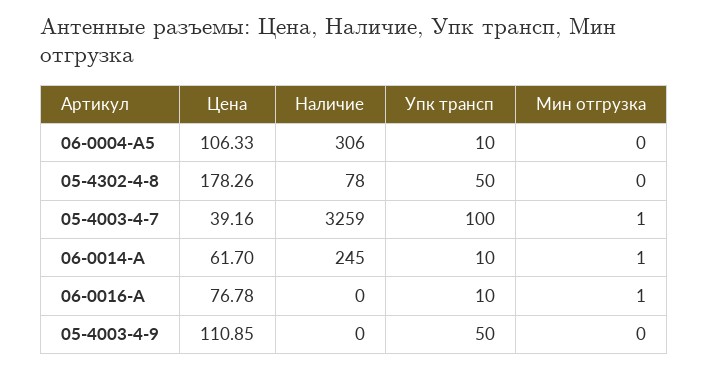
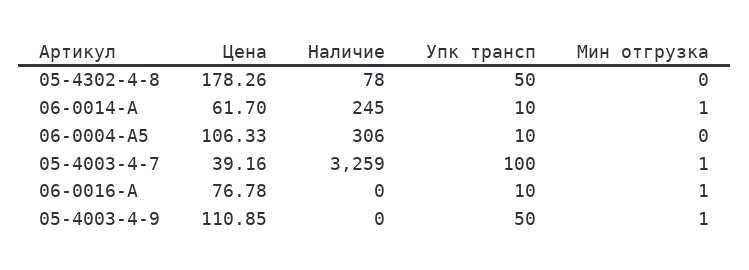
  {
    "Цена": {
      "06-0004-A5": 106.33,
      "05-4302-4-8": 178.26,
      "05-4003-4-7": 39.16,
      "06-0014-A": 61.7,
      "06-0016-A": 76.78,
      "05-4003-4-9": 110.85
    },
    "Наличие": {
      "06-0004-A5": 306,
      "05-4302-4-8": 78,
      "05-4003-4-7": 3259,
      "06-0014-A": 245,
      "06-0016-A": 0,
      "05-4003-4-9": 0
    },
    "Упк трансп": {
      "06-0004-A5": 10,
      "05-4302-4-8": 50,
      "05-4003-4-7": 100,
      "06-0014-A": 10,
      "06-0016-A": 10,
      "05-4003-4-9": 50
    },
    "Мин отгрузка": {
      "06-0004-A5": 0,
      "05-4302-4-8": 0,
      "05-4003-4-7": 1,
      "06-0014-A": 1,
      "06-0016-A": 1,
-     "05-4003-4-9": 0
+     "05-4003-4-9": 1
    }
  }

